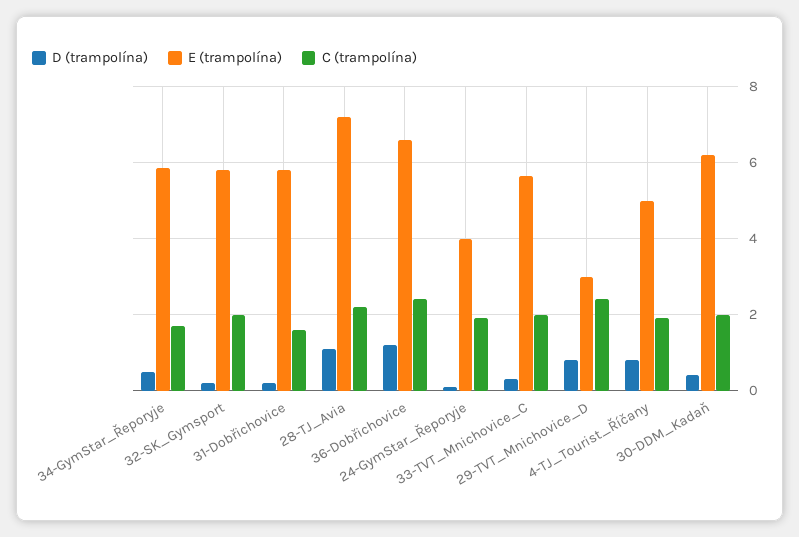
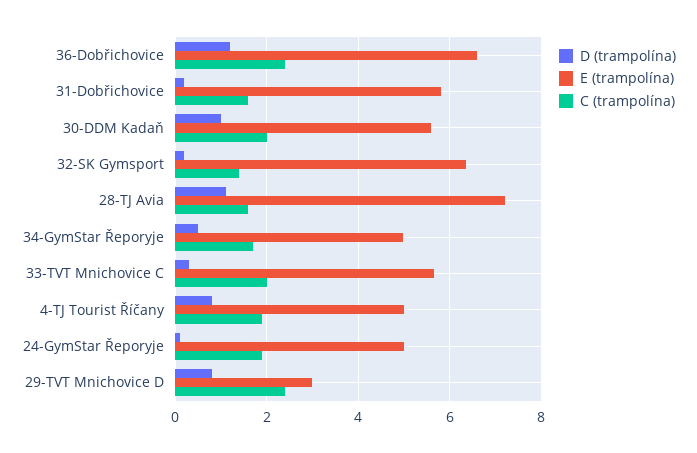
  {
    "D (trampolína)": {
      "34-GymStar_Řeporyje": 0.6,
      "32-SK_Gymsport": 0.2,
      "31-Dobřichovice": 0.2,
      "28-TJ_Avia": 1.2,
      "36-Dobřichovice": 1.2,
      "24-GymStar_Řeporyje": 0.2,
      "33-TVT_Mnichovice_C": 0.4,
      "29-TVT_Mnichovice_D": 0.8,
      "4-TJ_Tourist_Říčany": 0.8,
-     "30-DDM_Kadaň": 0.4
+     "30-DDM_Kadaň": 1
    },
    "E (trampolína)": {
-     "34-GymStar_Řeporyje": 5.8,
+     "34-GymStar_Řeporyje": 5,
-     "32-SK_Gymsport": 5.8,
+     "32-SK_Gymsport": 6.4,
      "31-Dobřichovice": 5.8,
      "28-TJ_Avia": 7.2,
      "36-Dobřichovice": 6.6,
-     "24-GymStar_Řeporyje": 4,
+     "24-GymStar_Řeporyje": 5,
      "33-TVT_Mnichovice_C": 5.6,
      "29-TVT_Mnichovice_D": 3,
      "4-TJ_Tourist_Říčany": 5,
-     "30-DDM_Kadaň": 6.2
+     "30-DDM_Kadaň": 5.6
    },
    "C (trampolína)": {
      "34-GymStar_Řeporyje": 1.8,
-     "32-SK_Gymsport": 2,
+     "32-SK_Gymsport": 1.4,
      "31-Dobřichovice": 1.6,
-     "28-TJ_Avia": 2.2,
+     "28-TJ_Avia": 1.6,
      "36-Dobřichovice": 2.4,
      "24-GymStar_Řeporyje": 2,
      "33-TVT_Mnichovice_C": 2,
      "29-TVT_Mnichovice_D": 2.4,
      "4-TJ_Tourist_Říčany": 2,
      "30-DDM_Kadaň": 2
    }
  }

